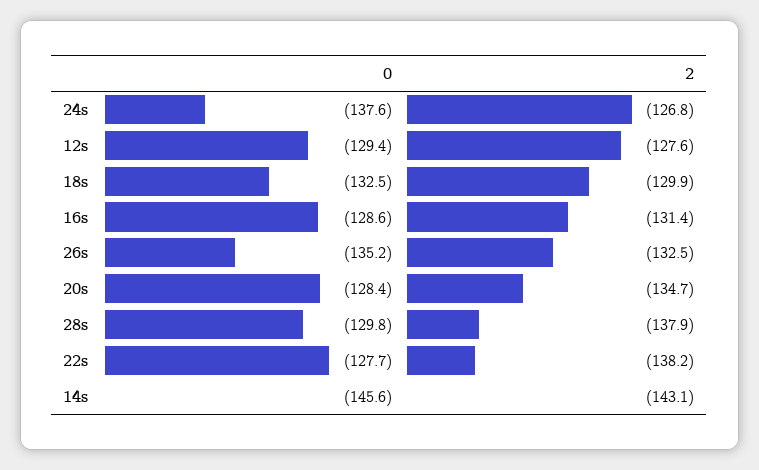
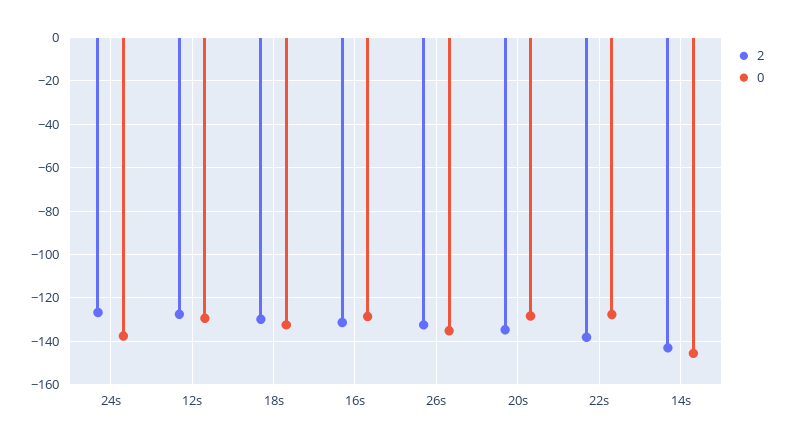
  {
    "0": {
      "24s": -137.6,
      "12s": -129.4,
      "18s": -132.5,
      "16s": -128.6,
      "26s": -135.2,
      "20s": -128.4,
-     "28s": -129.8,
      "22s": -127.7,
      "14s": -145.6
    },
    "2": {
      "24s": -126.8,
      "12s": -127.6,
      "18s": -129.9,
      "16s": -131.4,
      "26s": -132.5,
      "20s": -134.7,
-     "28s": -137.9,
      "22s": -138.2,
      "14s": -143.1
    }
  }

